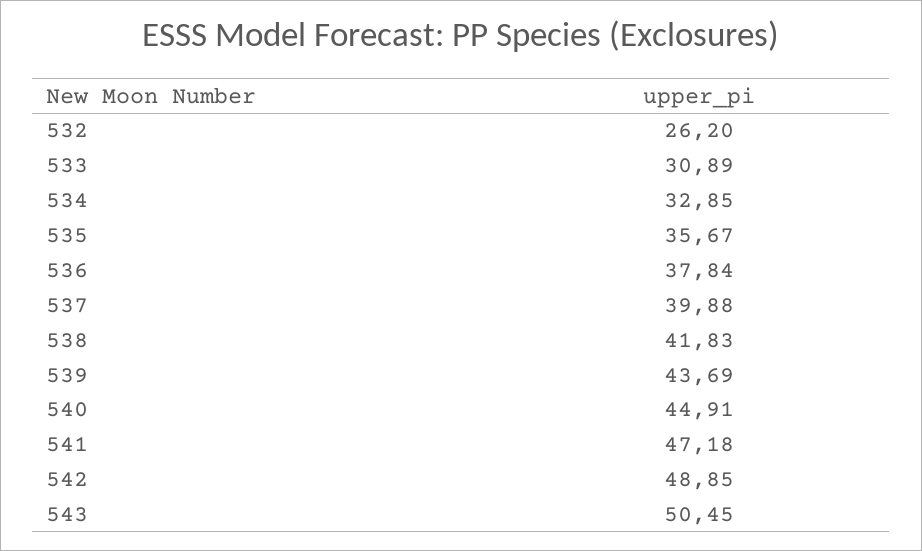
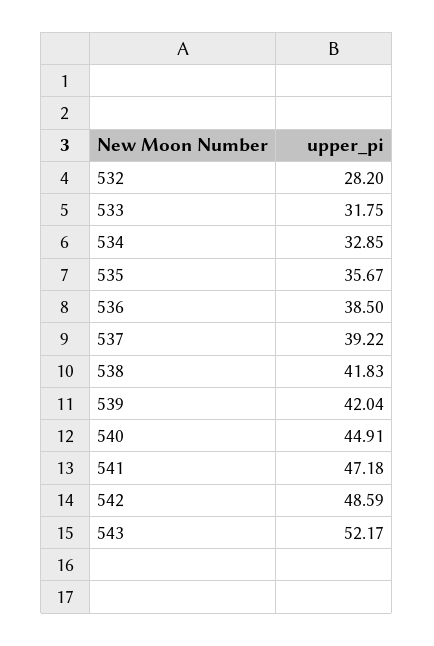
  {
-   "532": 26.2,
+   "532": 28.2,
-   "533": 30.89,
+   "533": 31.75,
    "534": 32.85,
    "535": 35.67,
-   "536": 37.84,
+   "536": 38.5,
-   "537": 39.88,
+   "537": 39.22,
    "538": 41.83,
-   "539": 43.69,
+   "539": 42.04,
    "540": 44.91,
    "541": 47.18,
-   "542": 48.85,
+   "542": 48.59,
-   "543": 50.45
+   "543": 52.17
  }

